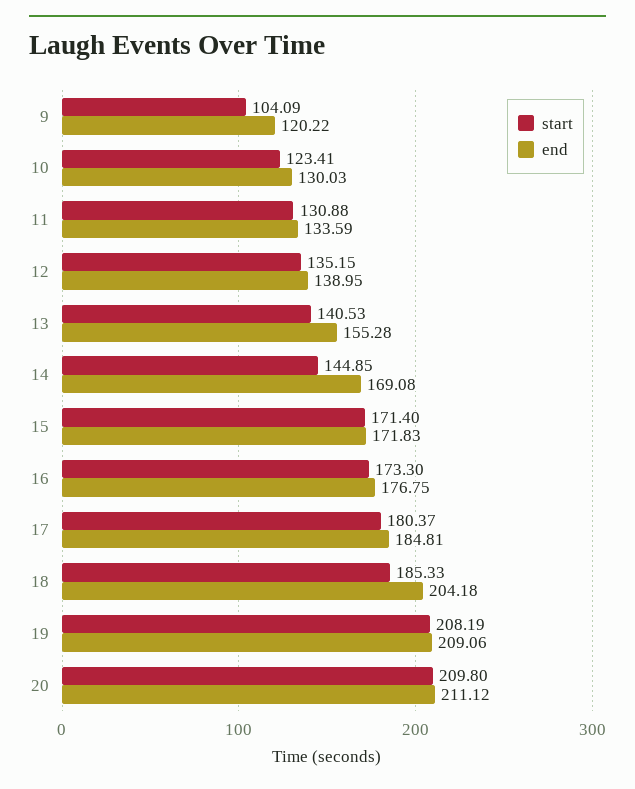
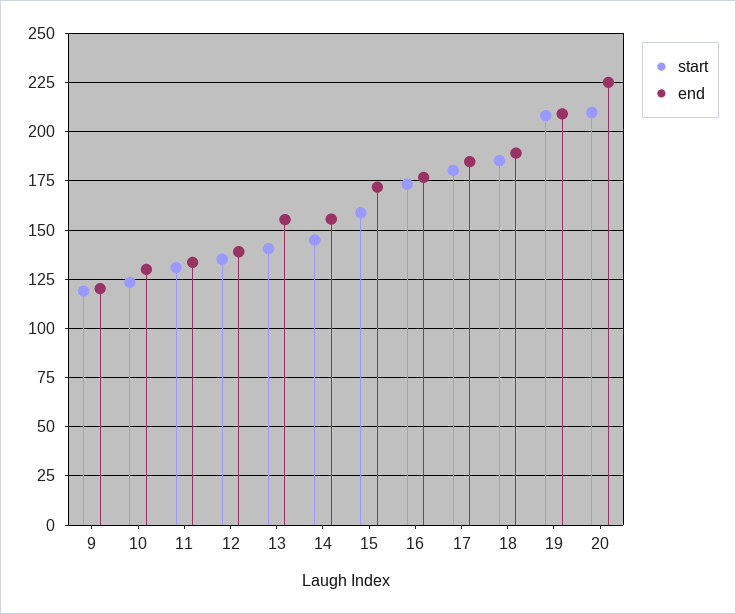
  {
    "start": {
-     "9": 104.09,
+     "9": 120,
      "10": 123.41,
      "11": 130.88,
      "12": 135.15,
      "13": 140.53,
      "14": 144.85,
-     "15": 171.4,
+     "15": 160,
      "16": 173.3,
      "17": 180.37,
      "18": 185.33,
      "19": 208.19,
      "20": 209.8
    },
    "end": {
      "9": 120.22,
      "10": 130.03,
      "11": 133.59,
      "12": 138.95,
      "13": 155.28,
-     "14": 169.08,
+     "14": 155,
      "15": 171.83,
      "16": 176.75,
      "17": 184.81,
-     "18": 204.18,
+     "18": 190,
      "19": 209.06,
-     "20": 211.12
+     "20": 225
    }
  }

